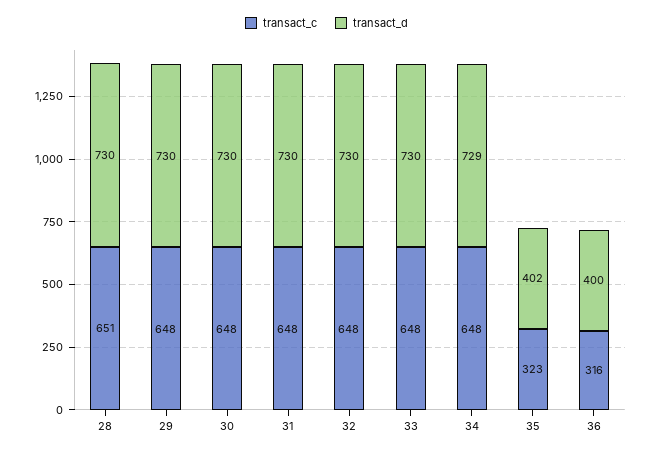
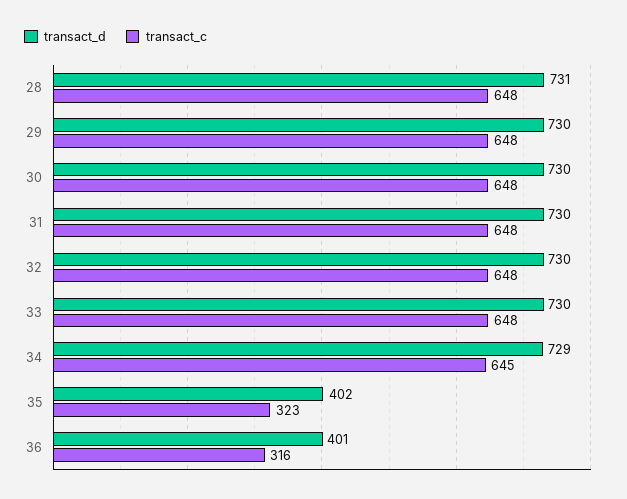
  {
    "transact_c": {
-     "28": 651,
+     "28": 648,
      "29": 648,
      "30": 648,
      "31": 648,
      "32": 648,
      "33": 648,
-     "34": 648,
+     "34": 645,
      "35": 323,
      "36": 316
    },
    "transact_d": {
-     "28": 730,
+     "28": 731,
      "29": 730,
      "30": 730,
      "31": 730,
      "32": 730,
      "33": 730,
      "34": 729,
      "35": 402,
-     "36": 400
+     "36": 401
    }
  }

